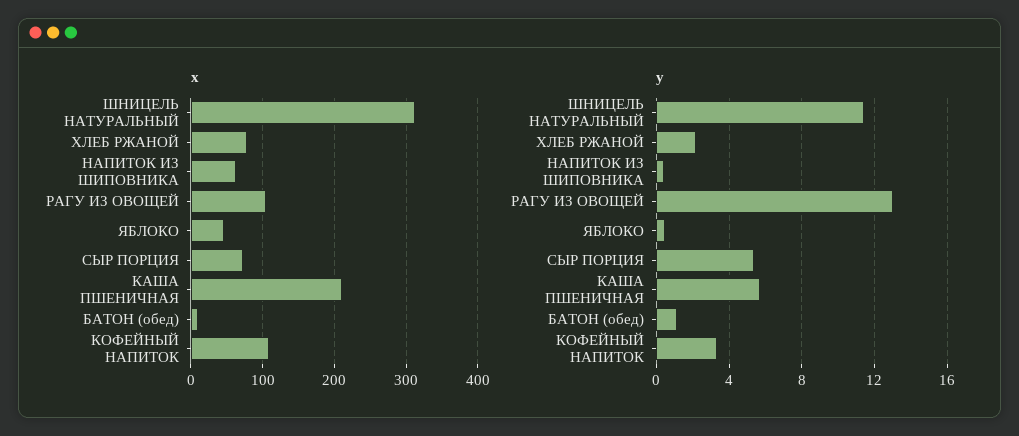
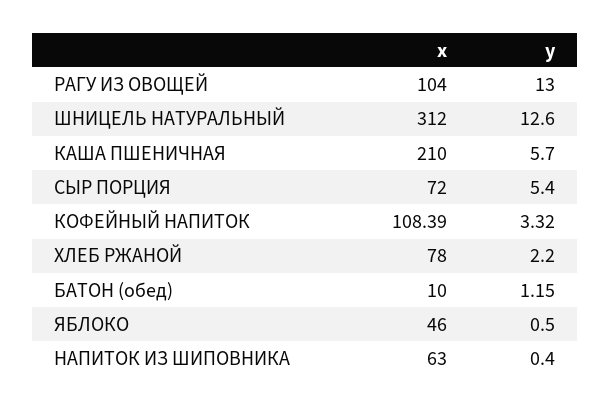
  {
    "x": {
      "ШНИЦЕЛЬ НАТУРАЛЬНЫЙ": 312,
      "ХЛЕБ РЖАНОЙ": 78,
      "НАПИТОК ИЗ ШИПОВНИКА": 63,
      "РАГУ ИЗ ОВОЩЕЙ": 104,
      "ЯБЛОКО": 46,
      "СЫР ПОРЦИЯ": 72,
      "КАША ПШЕНИЧНАЯ": 210,
      "БАТОН (обед)": 10,
      "КОФЕЙНЫЙ НАПИТОК": 108.39
    },
    "y": {
-     "ШНИЦЕЛЬ НАТУРАЛЬНЫЙ": 11.5,
+     "ШНИЦЕЛЬ НАТУРАЛЬНЫЙ": 12.6,
      "ХЛЕБ РЖАНОЙ": 2.2,
      "НАПИТОК ИЗ ШИПОВНИКА": 0.4,
      "РАГУ ИЗ ОВОЩЕЙ": 13,
      "ЯБЛОКО": 0.5,
      "СЫР ПОРЦИЯ": 5.4,
      "КАША ПШЕНИЧНАЯ": 5.7,
      "БАТОН (обед)": 1.15,
      "КОФЕЙНЫЙ НАПИТОК": 3.32
    }
  }

